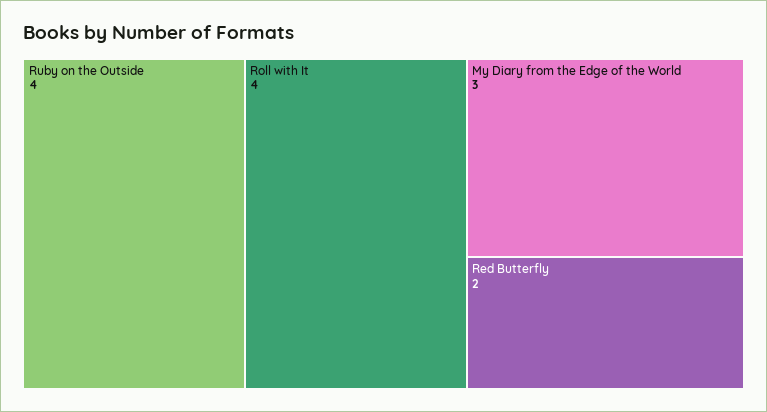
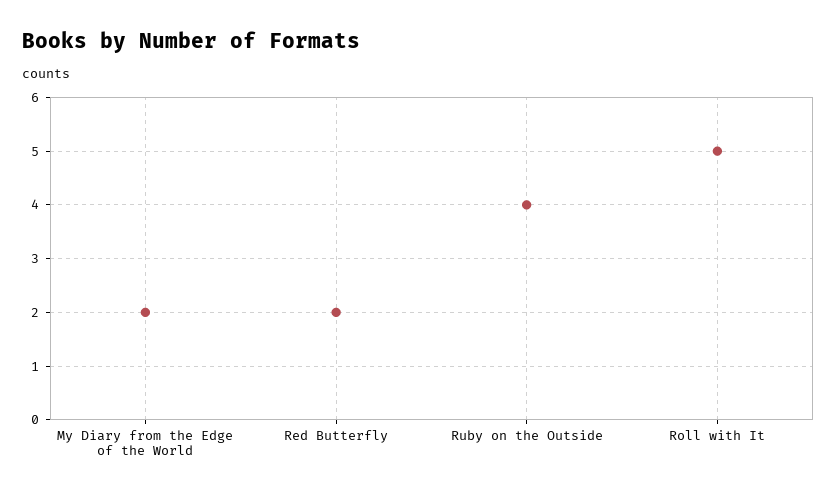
  {
    "Ruby on the Outside": 4,
-   "Roll with It": 4,
+   "Roll with It": 5,
-   "My Diary from the Edge of the World": 3,
+   "My Diary from the Edge of the World": 2,
    "Red Butterfly": 2
  }

